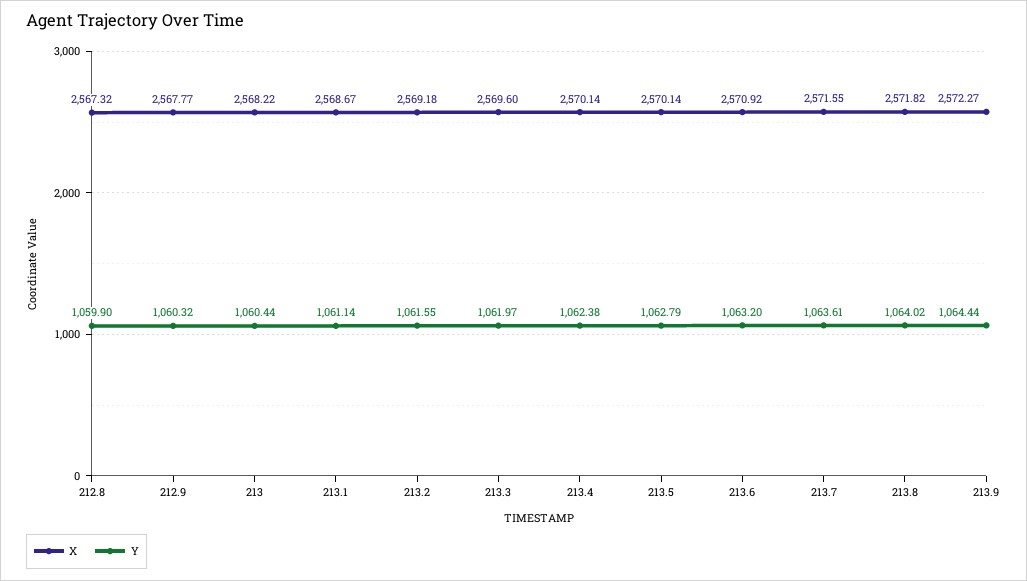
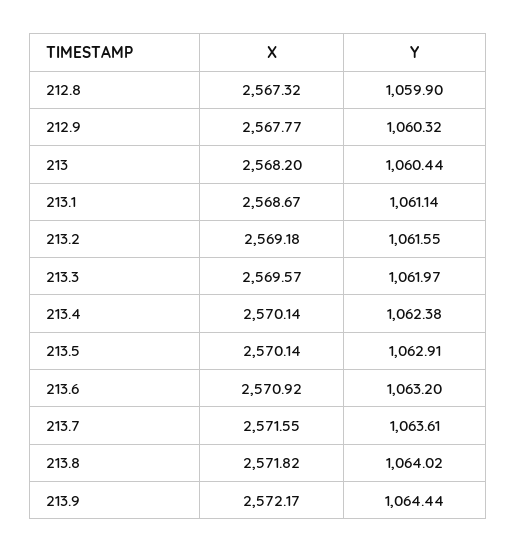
  {
    "X": {
      "212.8": 2567.32,
      "212.9": 2567.77,
-     "213": 2568.22,
+     "213": 2568.2,
      "213.1": 2568.67,
      "213.2": 2569.18,
-     "213.3": 2569.6,
+     "213.3": 2569.57,
      "213.4": 2570.14,
      "213.5": 2570.14,
      "213.6": 2570.92,
      "213.7": 2571.55,
      "213.8": 2571.82,
-     "213.9": 2572.27
+     "213.9": 2572.17
    },
    "Y": {
      "212.8": 1059.9,
      "212.9": 1060.32,
      "213": 1060.44,
      "213.1": 1061.14,
      "213.2": 1061.55,
      "213.3": 1061.97,
      "213.4": 1062.38,
-     "213.5": 1062.79,
+     "213.5": 1062.91,
      "213.6": 1063.2,
      "213.7": 1063.61,
      "213.8": 1064.02,
      "213.9": 1064.44
    }
  }

